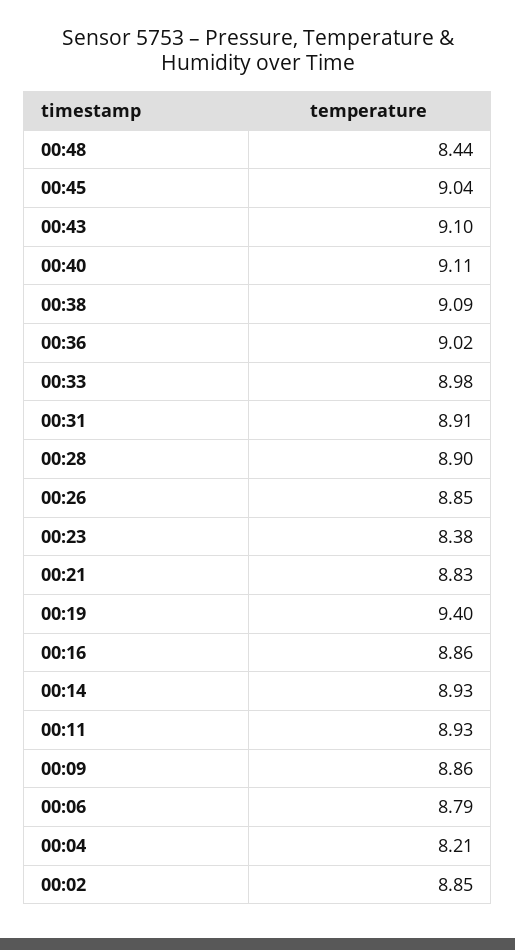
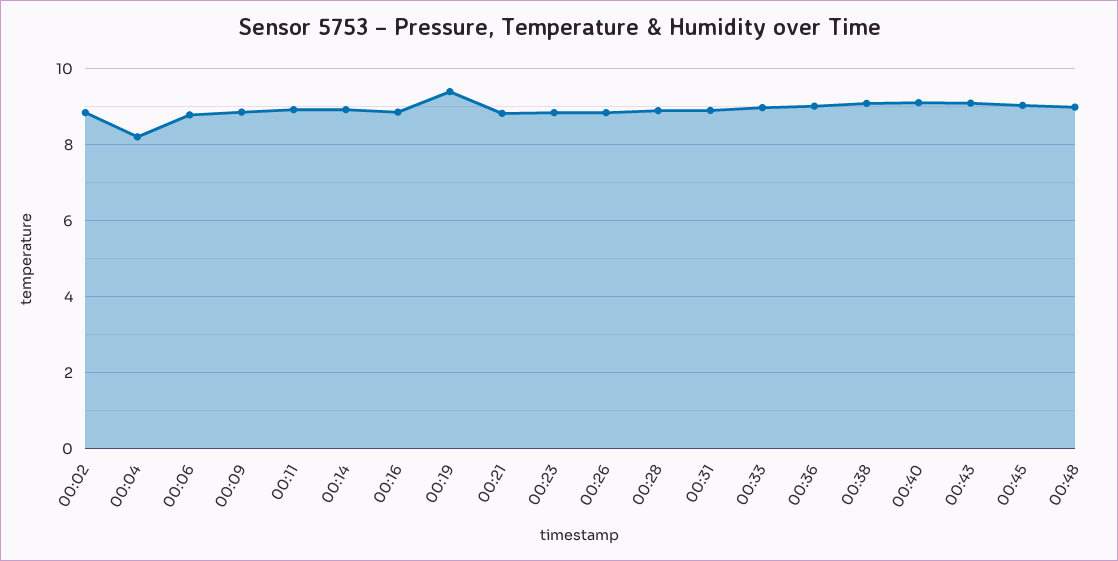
  {
-   "00:48": 8.44,
+   "00:48": 9,
    "00:45": 9.04,
    "00:43": 9.1,
    "00:40": 9.11,
    "00:38": 9.09,
    "00:36": 9.02,
    "00:33": 8.98,
    "00:31": 8.91,
    "00:28": 8.9,
    "00:26": 8.85,
-   "00:23": 8.38,
+   "00:23": 8.8,
    "00:21": 8.83,
    "00:19": 9.4,
    "00:16": 8.86,
    "00:14": 8.93,
    "00:11": 8.93,
    "00:09": 8.86,
    "00:06": 8.79,
    "00:04": 8.21,
    "00:02": 8.85
  }

